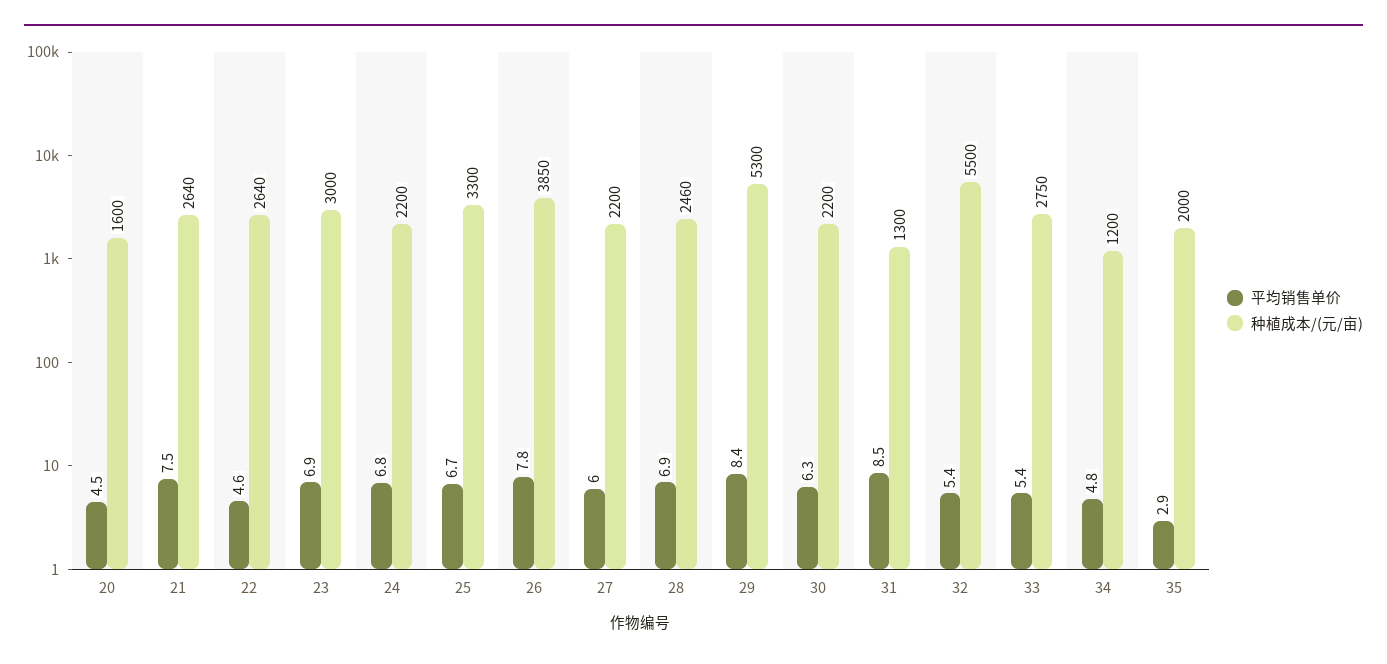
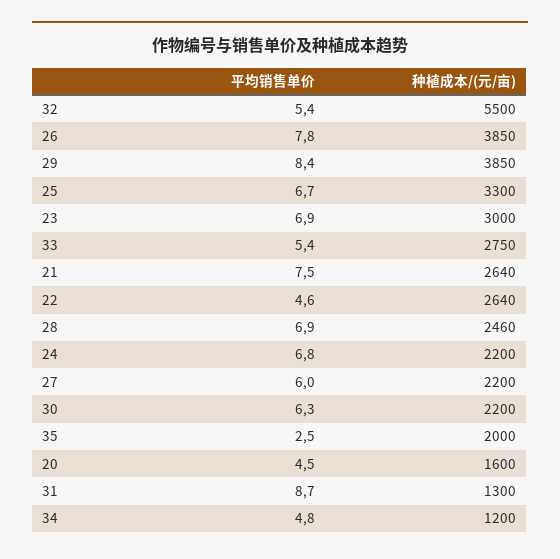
  {
    "平均销售单价": {
      "20": 4.5,
      "21": 7.5,
      "22": 4.6,
      "23": 6.9,
      "24": 6.8,
      "25": 6.7,
      "26": 7.8,
      "27": 6,
      "28": 6.9,
      "29": 8.4,
      "30": 6.3,
-     "31": 8.5,
+     "31": 8.7,
      "32": 5.4,
      "33": 5.4,
      "34": 4.8,
-     "35": 2.9
+     "35": 2.5
    },
    "种植成本/(元/亩)": {
      "20": 1600,
      "21": 2640,
      "22": 2640,
      "23": 3000,
      "24": 2200,
      "25": 3300,
      "26": 3850,
      "27": 2200,
      "28": 2460,
-     "29": 5300,
+     "29": 3850,
      "30": 2200,
      "31": 1300,
      "32": 5500,
      "33": 2750,
      "34": 1200,
      "35": 2000
    }
  }

